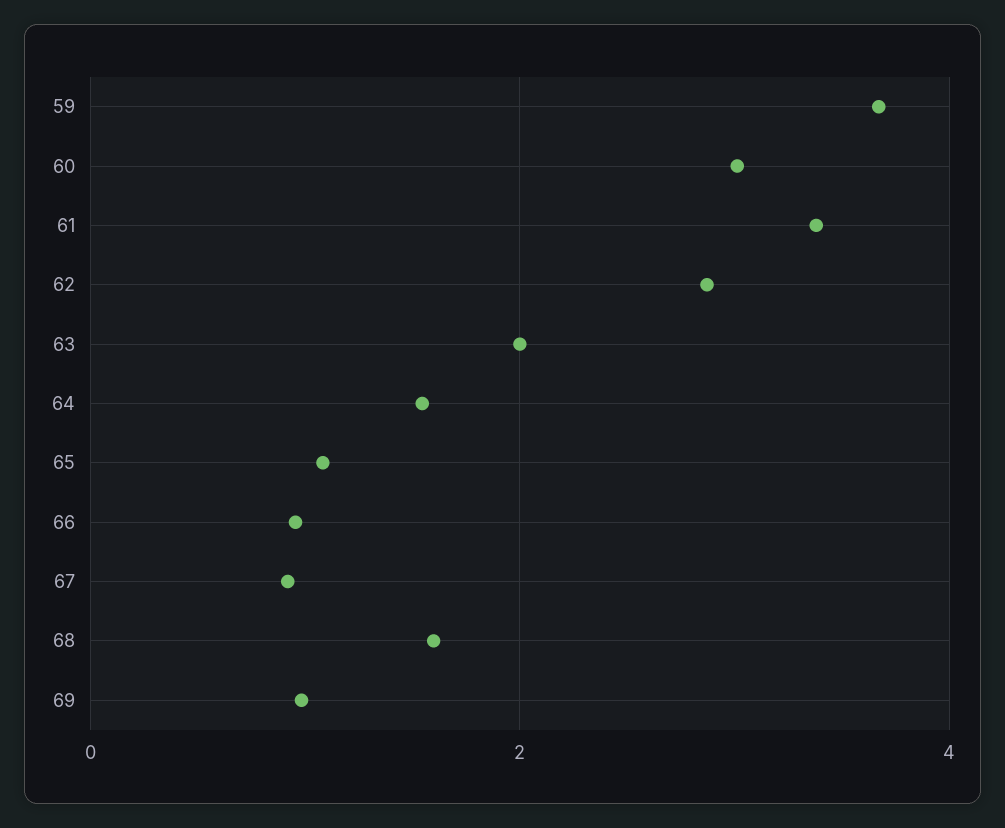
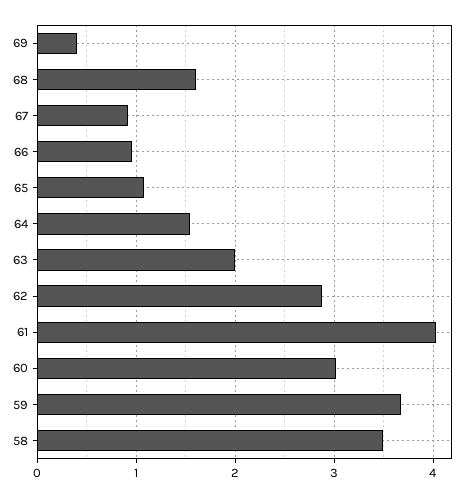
  {
    "59": 3.7,
    "60": 3,
-   "61": 3.4,
+   "61": 4,
    "62": 2.9,
    "63": 2,
    "64": 1.5,
    "65": 1.1,
    "66": 1,
    "67": 0.9,
    "68": 1.6,
-   "69": 1
+   "69": 0.4,
+   "58": 3.5
  }

